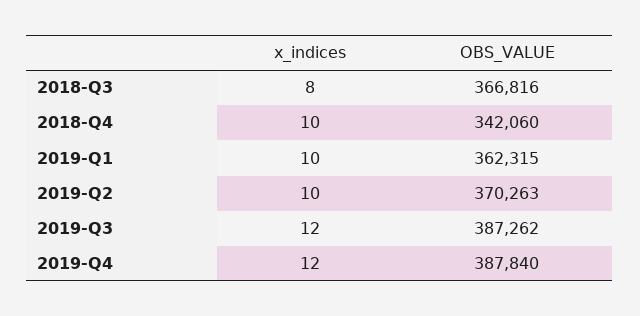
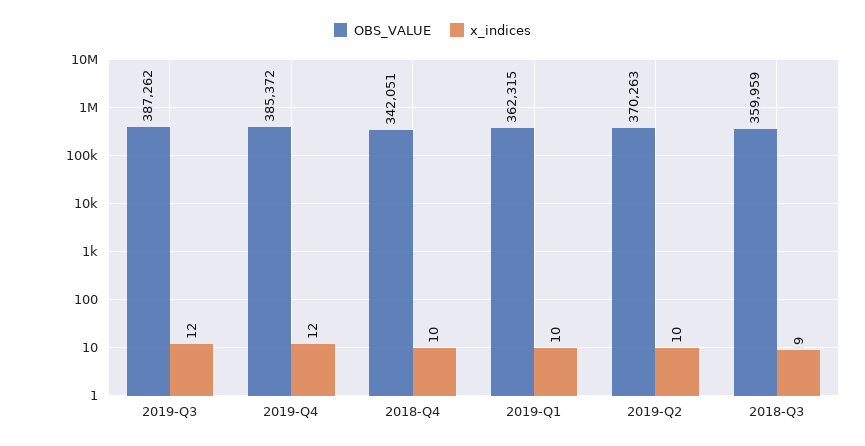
  {
    "x_indices": {
-     "2018-Q3": 8,
+     "2018-Q3": 9,
      "2018-Q4": 10,
      "2019-Q1": 10,
      "2019-Q2": 10,
      "2019-Q3": 12,
      "2019-Q4": 12
    },
    "OBS_VALUE": {
-     "2018-Q3": 366816,
+     "2018-Q3": 359959,
-     "2018-Q4": 342060,
+     "2018-Q4": 342051,
      "2019-Q1": 362315,
      "2019-Q2": 370263,
      "2019-Q3": 387262,
-     "2019-Q4": 387840
+     "2019-Q4": 385372
    }
  }

